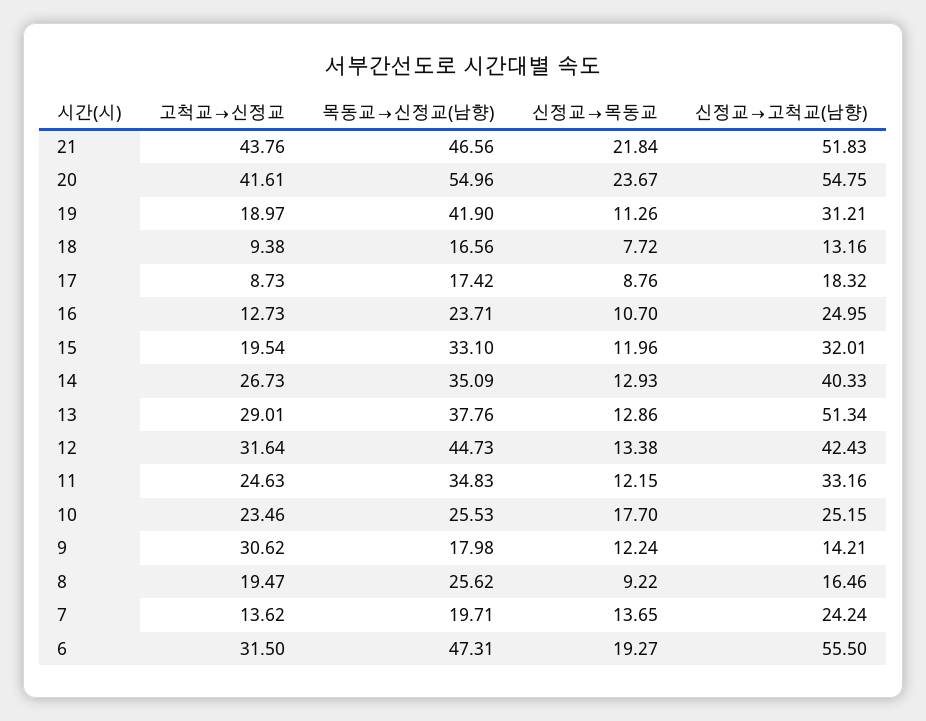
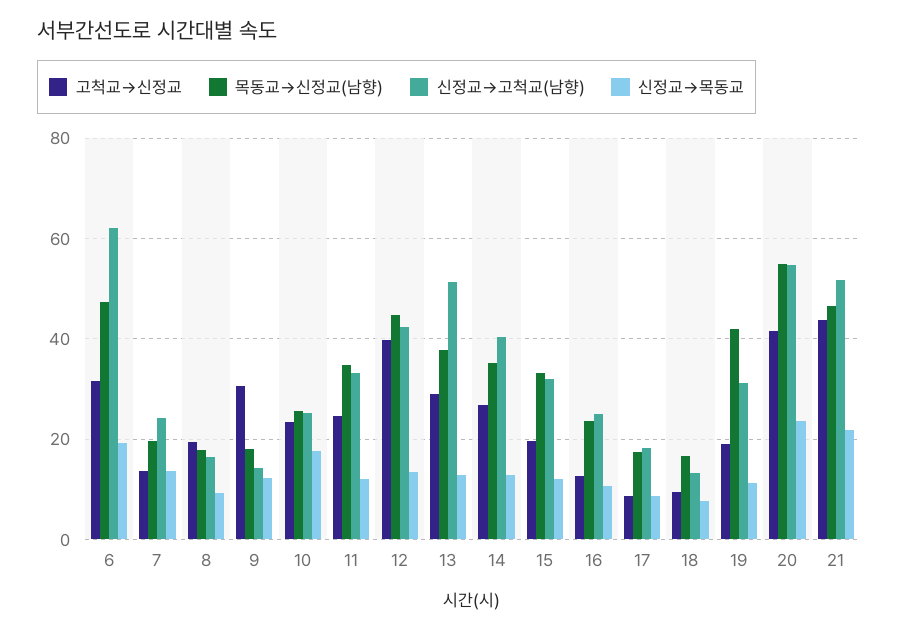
  {
    "고척교→신정교": {
      "21": 43.76,
      "20": 41.61,
      "19": 18.97,
      "18": 9.38,
      "17": 8.73,
      "16": 12.73,
      "15": 19.54,
      "14": 26.73,
      "13": 29.01,
-     "12": 31.64,
+     "12": 40,
      "11": 24.63,
      "10": 23.46,
      "9": 30.62,
      "8": 19.47,
      "7": 13.62,
      "6": 31.5
    },
    "목동교→신정교(남향)": {
      "21": 46.56,
      "20": 54.96,
      "19": 41.9,
      "18": 16.56,
      "17": 17.42,
      "16": 23.71,
      "15": 33.1,
      "14": 35.09,
      "13": 37.76,
      "12": 44.73,
      "11": 34.83,
      "10": 25.53,
      "9": 17.98,
-     "8": 25.62,
+     "8": 18,
      "7": 19.71,
      "6": 47.31
    },
    "신정교→목동교": {
      "21": 21.84,
      "20": 23.67,
      "19": 11.26,
      "18": 7.72,
      "17": 8.76,
      "16": 10.7,
      "15": 11.96,
      "14": 12.93,
      "13": 12.86,
      "12": 13.38,
      "11": 12.15,
      "10": 17.7,
      "9": 12.24,
      "8": 9.22,
      "7": 13.65,
      "6": 19.27
    },
    "신정교→고척교(남향)": {
      "21": 51.83,
      "20": 54.75,
      "19": 31.21,
      "18": 13.16,
      "17": 18.32,
      "16": 24.95,
      "15": 32.01,
      "14": 40.33,
      "13": 51.34,
      "12": 42.43,
      "11": 33.16,
      "10": 25.15,
      "9": 14.21,
      "8": 16.46,
      "7": 24.24,
-     "6": 55.5
+     "6": 62
    }
  }

